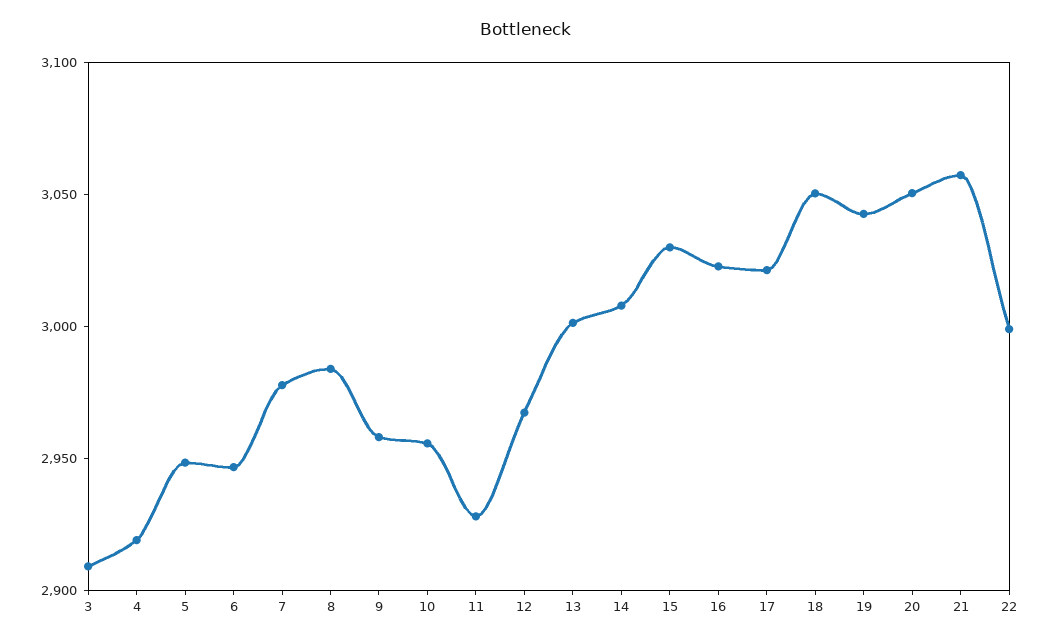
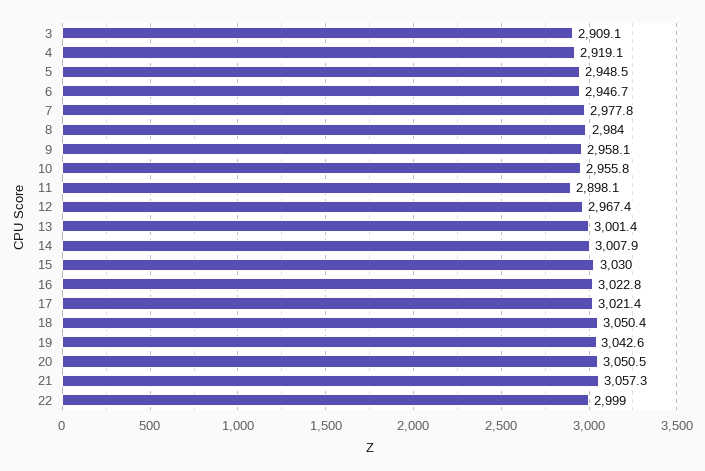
  {
    "3": 2909.1,
    "4": 2919.1,
    "5": 2948.5,
    "6": 2946.7,
    "7": 2977.8,
    "8": 2984,
    "9": 2958.1,
    "10": 2955.8,
-   "11": 2930,
+   "11": 2898.1,
    "12": 2967.4,
    "13": 3001.4,
    "14": 3007.9,
    "15": 3030,
    "16": 3022.8,
    "17": 3021.4,
    "18": 3050.4,
    "19": 3042.6,
    "20": 3050.5,
    "21": 3057.3,
    "22": 2999
  }

